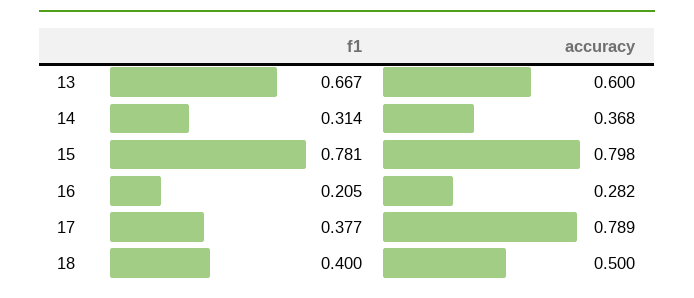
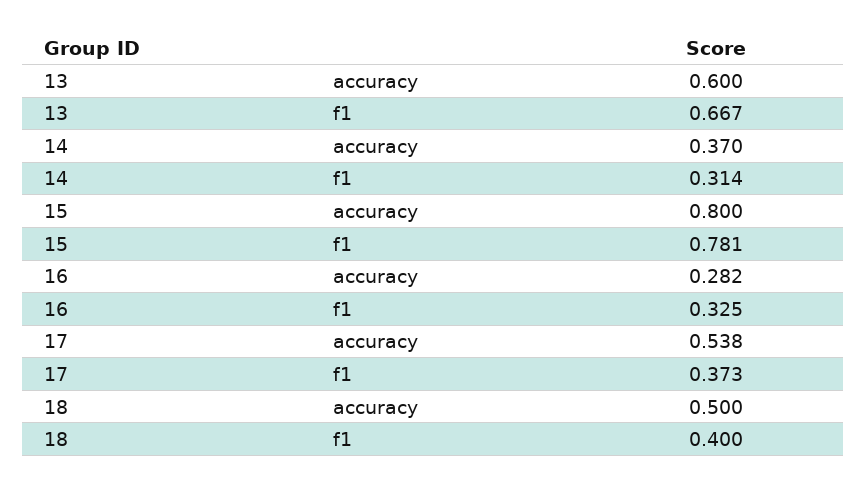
  {
    "f1": {
      "13": 0.667,
      "14": 0.314,
      "15": 0.781,
-     "16": 0.205,
+     "16": 0.325,
-     "17": 0.377,
+     "17": 0.373,
      "18": 0.4
    },
    "accuracy": {
      "13": 0.6,
-     "14": 0.368,
+     "14": 0.37,
-     "15": 0.798,
+     "15": 0.8,
      "16": 0.282,
-     "17": 0.789,
+     "17": 0.538,
      "18": 0.5
    }
  }

